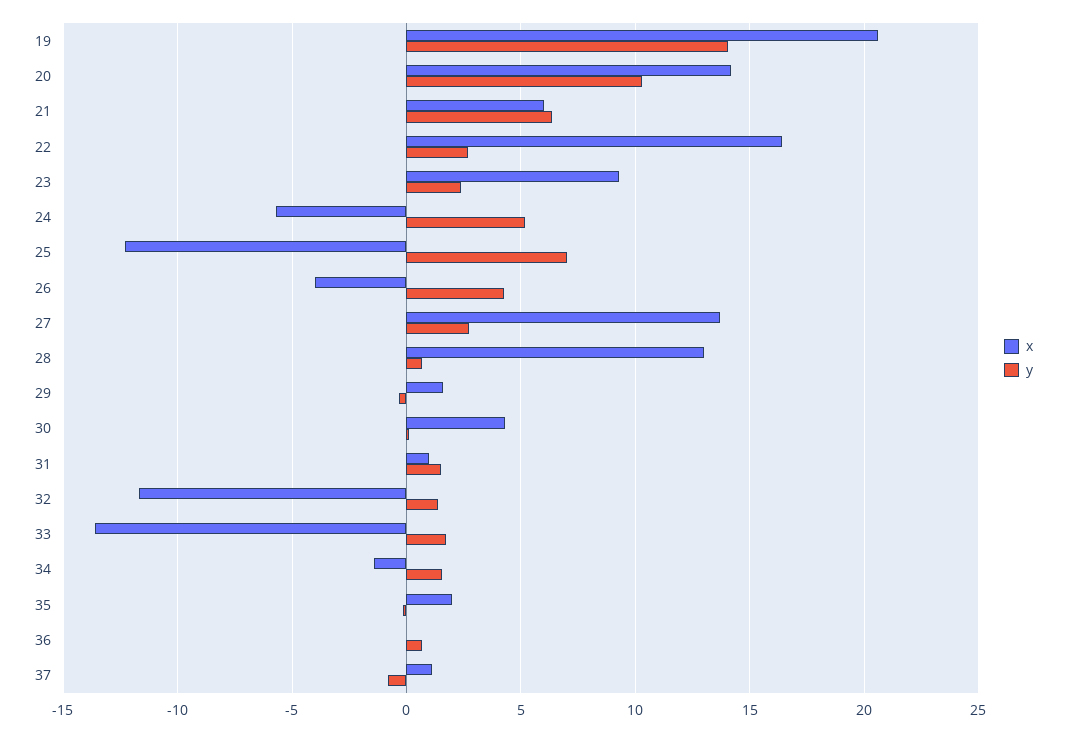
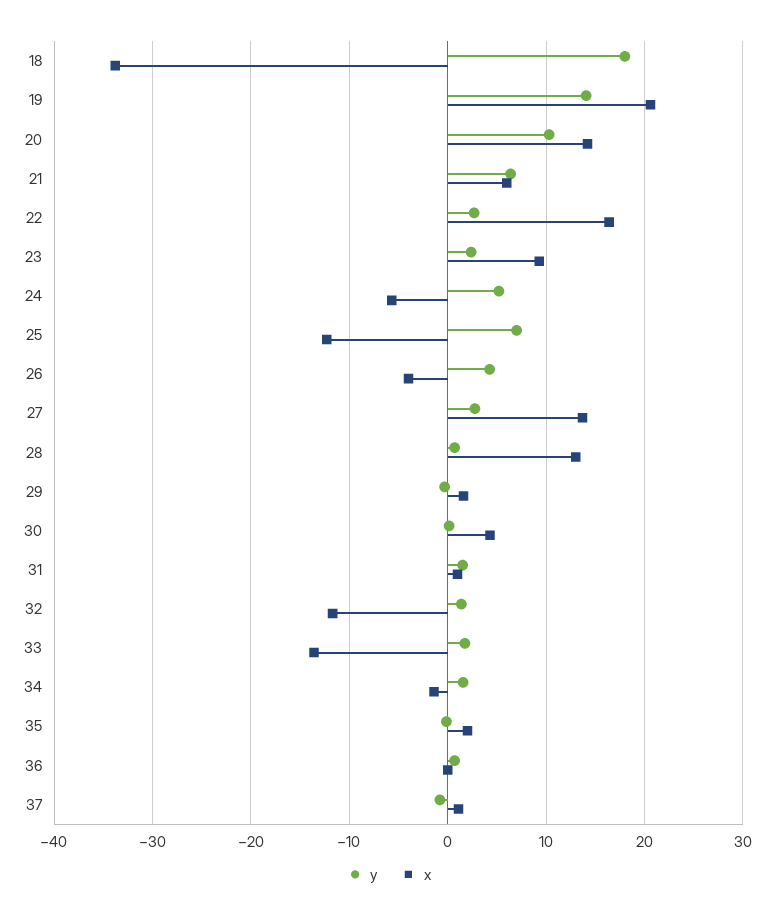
  {
    "x": {
      "19": 20.5,
      "20": 14,
      "21": 6,
      "22": 16.5,
      "23": 9.5,
      "24": -5.5,
      "25": -12.5,
      "26": -4,
      "27": 13.5,
      "28": 13,
      "29": 1.5,
      "30": 4.5,
      "31": 1,
      "32": -11.5,
      "33": -13.5,
      "34": -1.5,
      "35": 2,
      "36": 0,
-     "37": 1
+     "37": 1,
+     "18": -34
    },
    "y": {
      "19": 14,
      "20": 10.5,
      "21": 6.5,
      "22": 2.5,
      "23": 2.5,
      "24": 5,
      "25": 7,
      "26": 4.5,
      "27": 3,
      "28": 0.5,
      "29": -0.5,
      "30": 0,
      "31": 1.5,
      "32": 1.5,
      "33": 2,
      "34": 1.5,
      "35": 0,
      "36": 0.5,
-     "37": -1
+     "37": -1,
+     "18": 18
    }
  }

